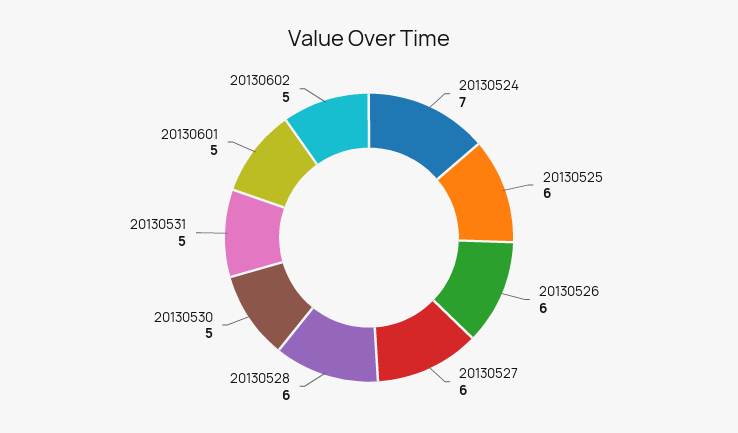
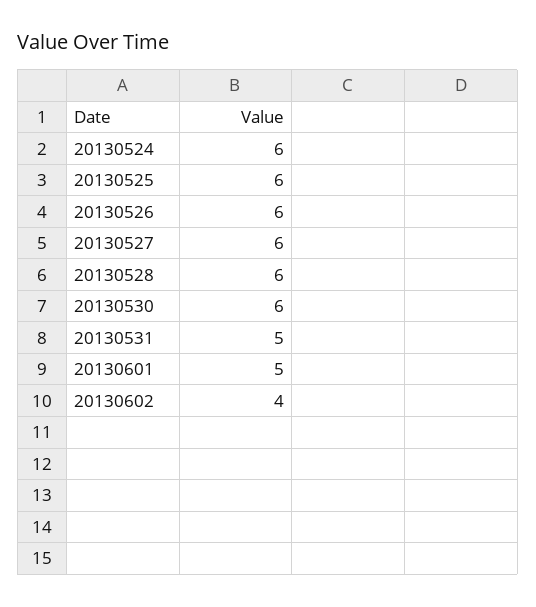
  {
-   "20130524": 7,
+   "20130524": 6,
    "20130525": 6,
    "20130526": 6,
    "20130527": 6,
    "20130528": 6,
-   "20130530": 5,
+   "20130530": 6,
    "20130531": 5,
    "20130601": 5,
-   "20130602": 5
+   "20130602": 4
  }

